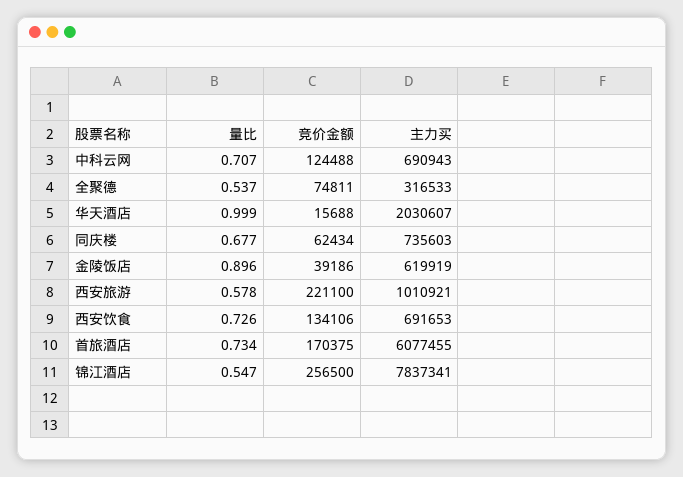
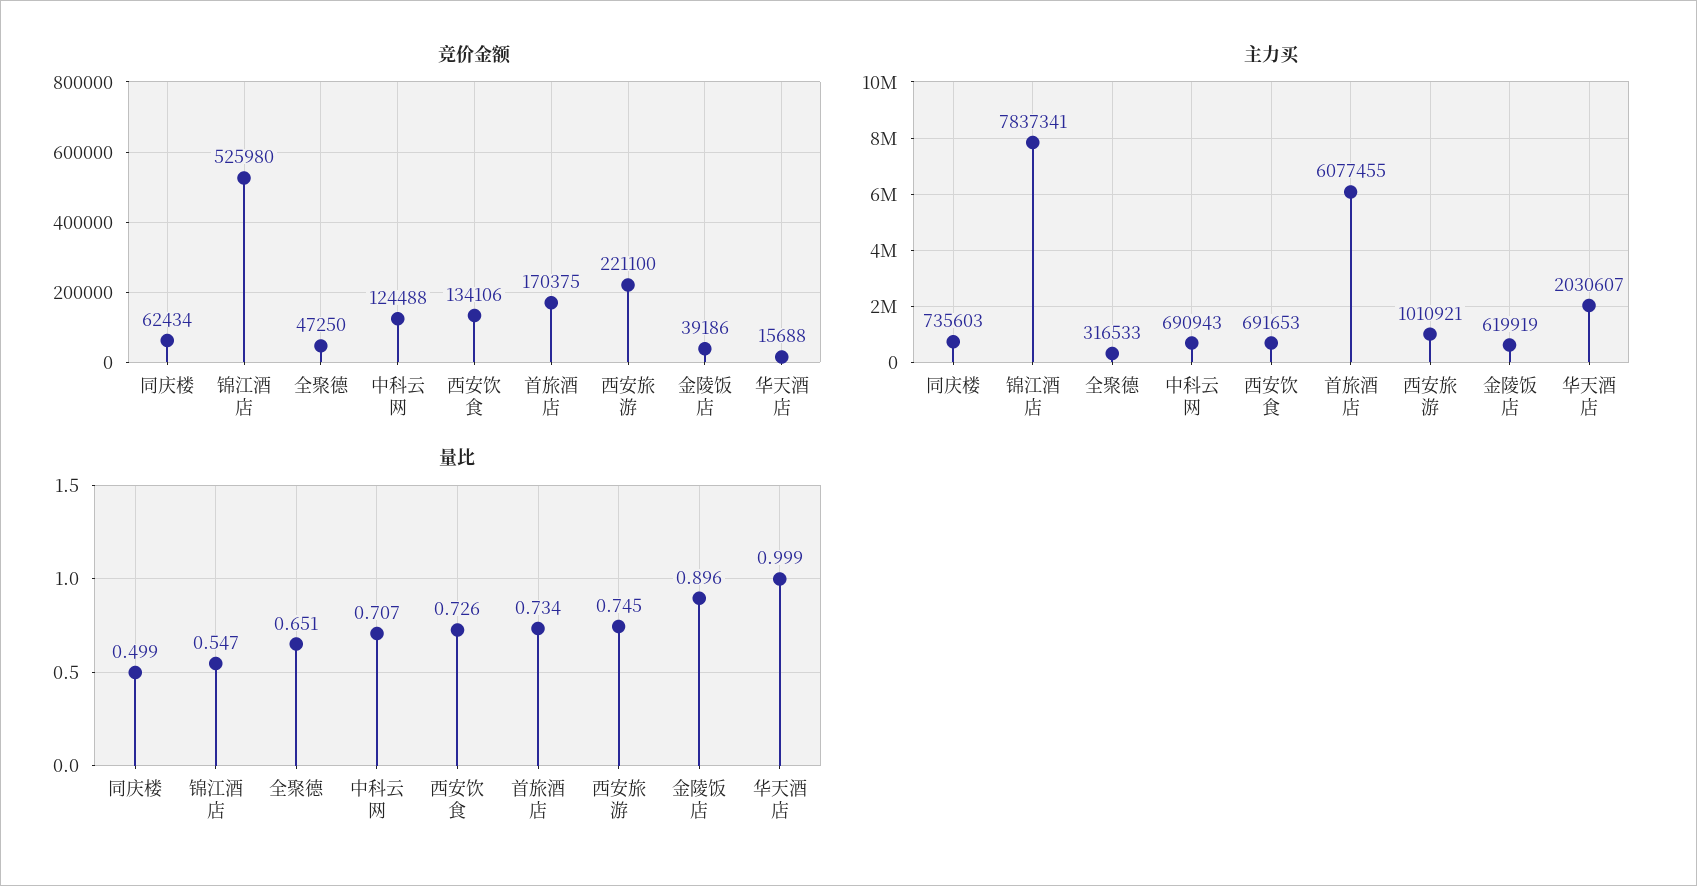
  {
    "量比": {
      "中科云网": 0.707,
-     "全聚德": 0.537,
+     "全聚德": 0.651,
      "华天酒店": 0.999,
-     "同庆楼": 0.677,
+     "同庆楼": 0.499,
      "金陵饭店": 0.896,
-     "西安旅游": 0.578,
+     "西安旅游": 0.745,
      "西安饮食": 0.726,
      "首旅酒店": 0.734,
      "锦江酒店": 0.547
    },
    "竞价金额": {
      "中科云网": 124488,
-     "全聚德": 74811,
+     "全聚德": 47250,
      "华天酒店": 15688,
      "同庆楼": 62434,
      "金陵饭店": 39186,
      "西安旅游": 221100,
      "西安饮食": 134106,
      "首旅酒店": 170375,
-     "锦江酒店": 256500
+     "锦江酒店": 525980
    },
    "主力买": {
      "中科云网": 690943,
      "全聚德": 316533,
      "华天酒店": 2030607,
      "同庆楼": 735603,
      "金陵饭店": 619919,
      "西安旅游": 1010921,
      "西安饮食": 691653,
      "首旅酒店": 6077455,
      "锦江酒店": 7837341
    }
  }

